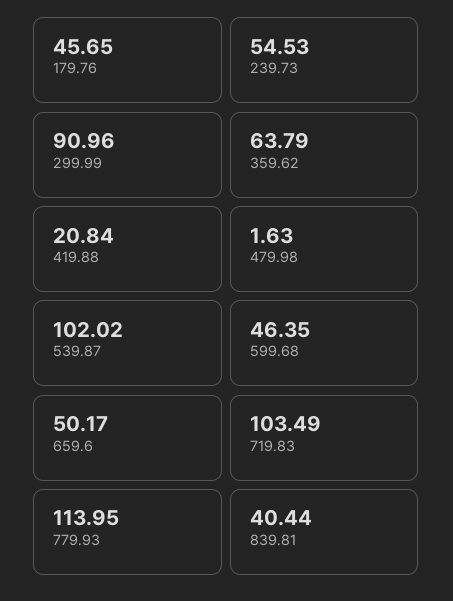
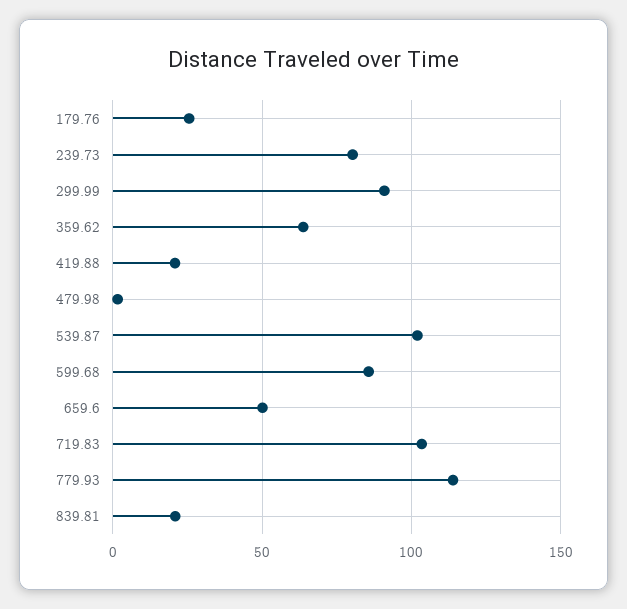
  {
-   "179.76": 45.65,
+   "179.76": 25,
-   "239.73": 54.53,
+   "239.73": 80,
    "299.99": 90.96,
    "359.62": 63.79,
    "419.88": 20.84,
    "479.98": 1.63,
    "539.87": 102.02,
-   "599.68": 46.35,
+   "599.68": 85,
    "659.6": 50.17,
    "719.83": 103.49,
    "779.93": 113.95,
-   "839.81": 40.44
+   "839.81": 20
  }

